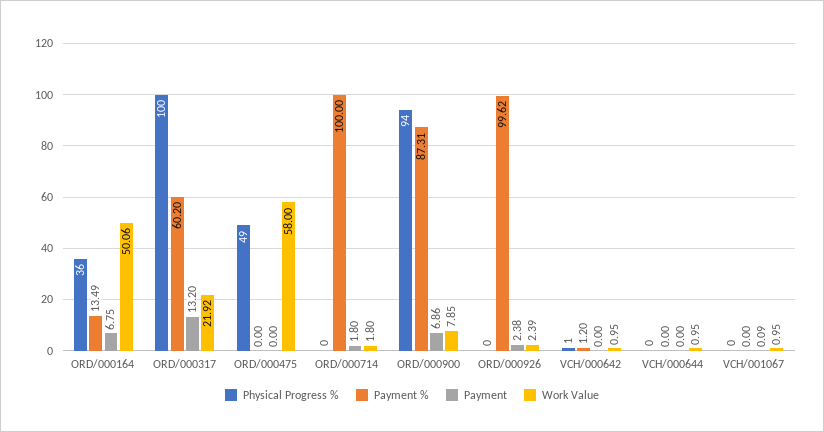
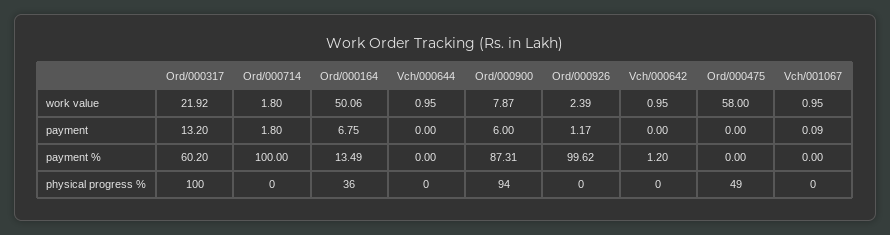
  {
    "Physical Progress %": {
      "ORD/000164": 36,
      "ORD/000317": 100,
      "ORD/000475": 49,
      "ORD/000714": 0,
      "ORD/000900": 94,
      "ORD/000926": 0,
-     "VCH/000642": 1,
+     "VCH/000642": 0,
      "VCH/000644": 0,
      "VCH/001067": 0
    },
    "Payment %": {
      "ORD/000164": 13.49,
      "ORD/000317": 60.2,
      "ORD/000475": 0,
      "ORD/000714": 100,
      "ORD/000900": 87.31,
      "ORD/000926": 99.62,
      "VCH/000642": 1.2,
      "VCH/000644": 0,
      "VCH/001067": 0
    },
    "Payment": {
      "ORD/000164": 6.75,
      "ORD/000317": 13.2,
      "ORD/000475": 0,
      "ORD/000714": 1.8,
-     "ORD/000900": 6.86,
+     "ORD/000900": 6,
-     "ORD/000926": 2.38,
+     "ORD/000926": 1.17,
      "VCH/000642": 0,
      "VCH/000644": 0,
      "VCH/001067": 0.09
    },
    "Work Value": {
      "ORD/000164": 50.06,
      "ORD/000317": 21.92,
      "ORD/000475": 58,
      "ORD/000714": 1.8,
-     "ORD/000900": 7.85,
+     "ORD/000900": 7.87,
      "ORD/000926": 2.39,
      "VCH/000642": 0.95,
      "VCH/000644": 0.95,
      "VCH/001067": 0.95
    }
  }

